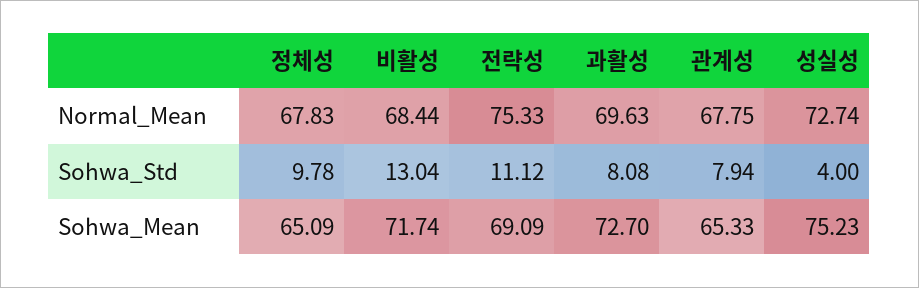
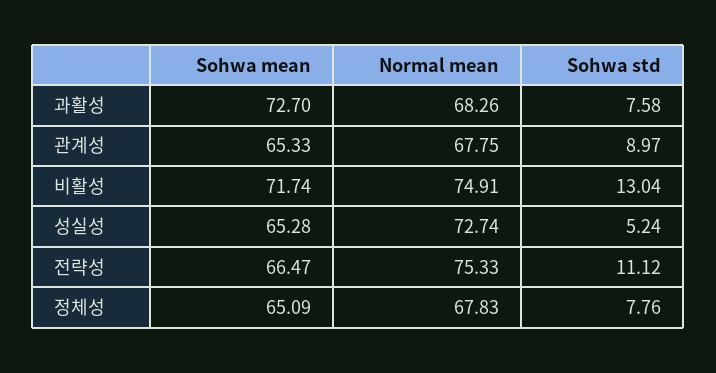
  {
    "정체성": {
      "Normal_Mean": 67.83,
-     "Sohwa_Std": 9.78,
+     "Sohwa_Std": 7.76,
      "Sohwa_Mean": 65.09
    },
    "비활성": {
-     "Normal_Mean": 68.44,
+     "Normal_Mean": 74.91,
      "Sohwa_Std": 13.04,
      "Sohwa_Mean": 71.74
    },
    "전략성": {
      "Normal_Mean": 75.33,
      "Sohwa_Std": 11.12,
-     "Sohwa_Mean": 69.09
+     "Sohwa_Mean": 66.47
    },
    "과활성": {
-     "Normal_Mean": 69.63,
+     "Normal_Mean": 68.26,
-     "Sohwa_Std": 8.08,
+     "Sohwa_Std": 7.58,
      "Sohwa_Mean": 72.7
    },
    "관계성": {
      "Normal_Mean": 67.75,
-     "Sohwa_Std": 7.94,
+     "Sohwa_Std": 8.97,
      "Sohwa_Mean": 65.33
    },
    "성실성": {
      "Normal_Mean": 72.74,
-     "Sohwa_Std": 4,
+     "Sohwa_Std": 5.24,
-     "Sohwa_Mean": 75.23
+     "Sohwa_Mean": 65.28
    }
  }

